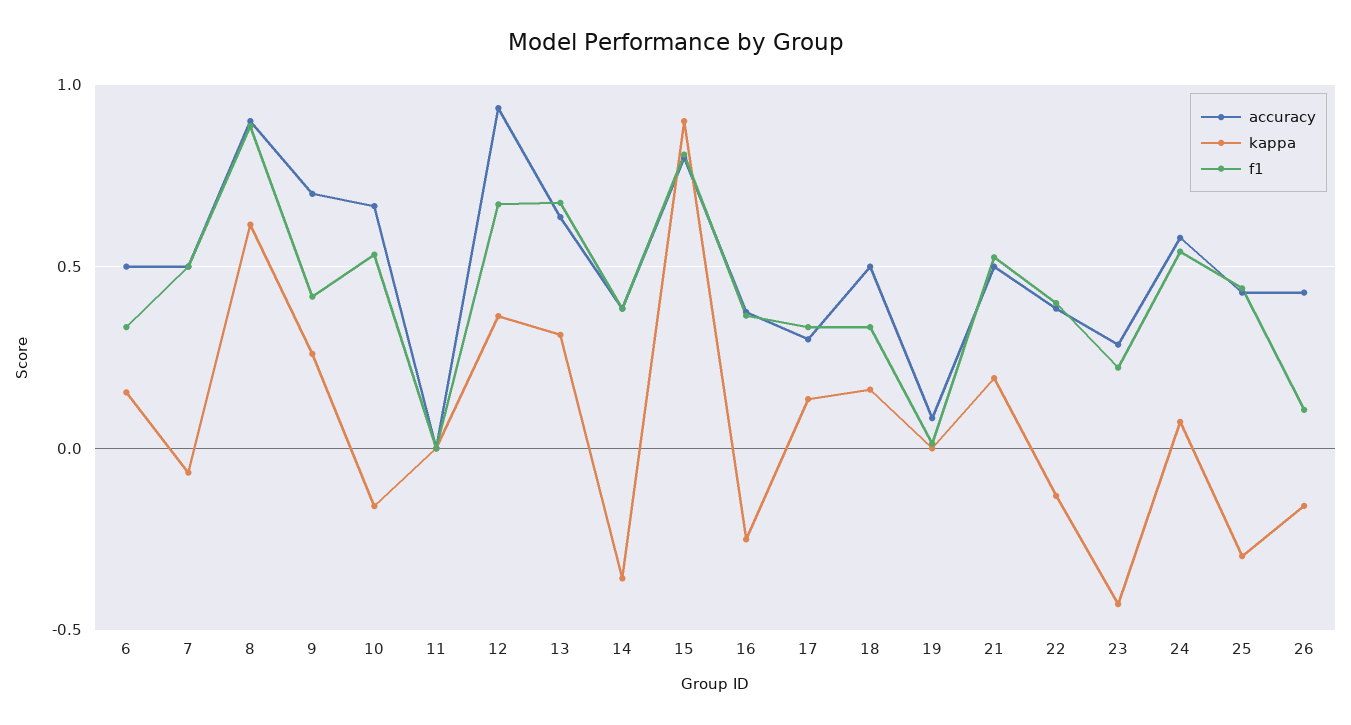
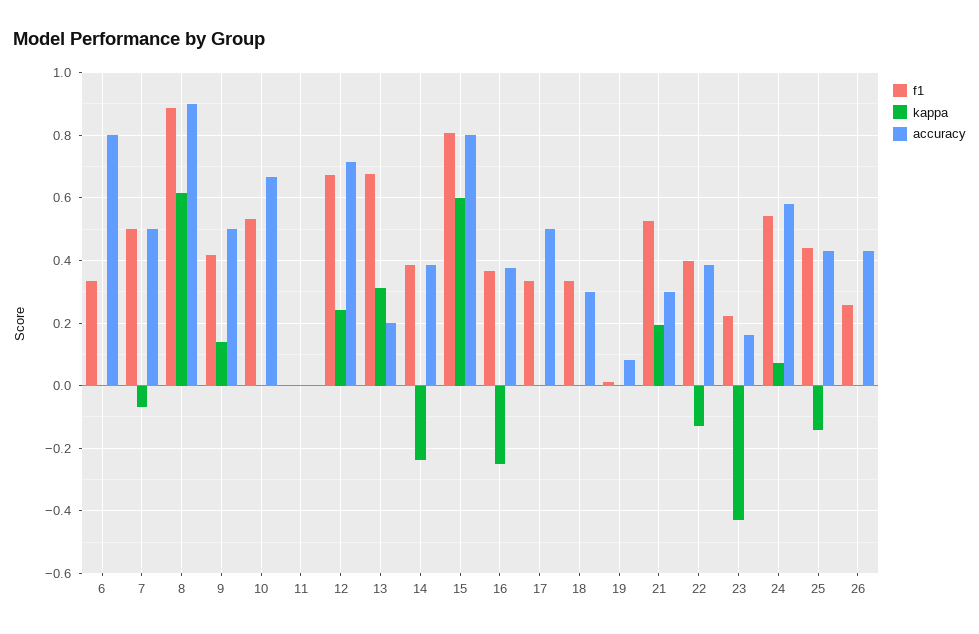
  {
    "accuracy": {
-     "6": 0.5,
+     "6": 0.8,
      "7": 0.5,
      "8": 0.9,
-     "9": 0.7,
+     "9": 0.5,
      "10": 0.66,
      "11": 0,
-     "12": 0.95,
+     "12": 0.72,
-     "13": 0.65,
+     "13": 0.2,
      "14": 0.38,
      "15": 0.8,
      "16": 0.38,
-     "17": 0.3,
+     "17": 0.5,
-     "18": 0.5,
+     "18": 0.3,
      "19": 0.08,
-     "21": 0.5,
+     "21": 0.3,
      "22": 0.38,
-     "23": 0.3,
+     "23": 0.16,
      "24": 0.58,
      "25": 0.42,
      "26": 0.42
    },
    "kappa": {
-     "6": 0.15,
+     "6": 0,
      "7": -0.06,
      "8": 0.62,
-     "9": 0.25,
+     "9": 0.14,
-     "10": -0.15,
+     "10": 0,
      "11": 0,
-     "12": 0.35,
+     "12": 0.24,
      "13": 0.32,
-     "14": -0.35,
+     "14": -0.24,
-     "15": 0.9,
+     "15": 0.6,
      "16": -0.26,
-     "17": 0.15,
+     "17": 0,
-     "18": 0.15,
+     "18": 0,
      "19": 0,
      "21": 0.2,
      "22": -0.14,
      "23": -0.42,
      "24": 0.08,
-     "25": -0.3,
+     "25": -0.14,
-     "26": -0.15
+     "26": 0
    },
    "f1": {
      "6": 0.34,
      "7": 0.5,
      "8": 0.88,
      "9": 0.42,
      "10": 0.54,
      "11": 0,
      "12": 0.68,
      "13": 0.68,
      "14": 0.38,
      "15": 0.8,
      "16": 0.36,
      "17": 0.34,
      "18": 0.34,
      "19": 0.02,
      "21": 0.52,
      "22": 0.4,
      "23": 0.22,
      "24": 0.54,
      "25": 0.44,
-     "26": 0.1
+     "26": 0.26
    }
  }

